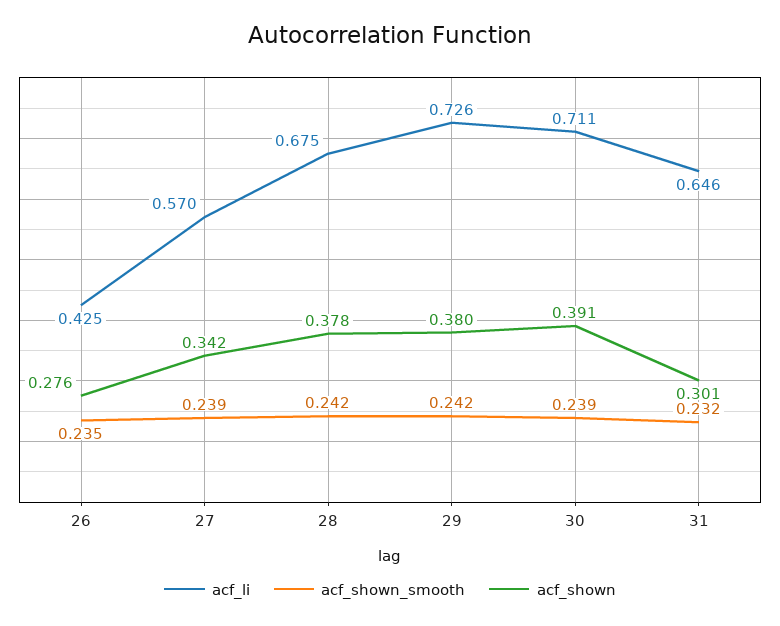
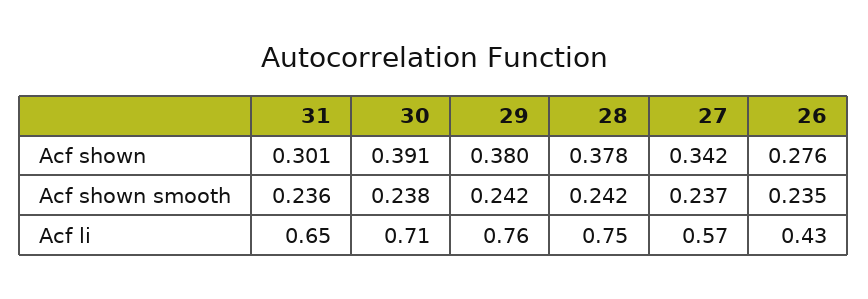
  {
    "acf_li": {
      "26": 0.425,
      "27": 0.57,
-     "28": 0.675,
+     "28": 0.75,
-     "29": 0.726,
+     "29": 0.76,
      "30": 0.711,
      "31": 0.646
    },
    "acf_shown_smooth": {
      "26": 0.235,
-     "27": 0.239,
+     "27": 0.237,
      "28": 0.242,
      "29": 0.242,
-     "30": 0.239,
+     "30": 0.238,
-     "31": 0.232
+     "31": 0.236
    },
    "acf_shown": {
      "26": 0.276,
      "27": 0.342,
      "28": 0.378,
      "29": 0.38,
      "30": 0.391,
      "31": 0.301
    }
  }

